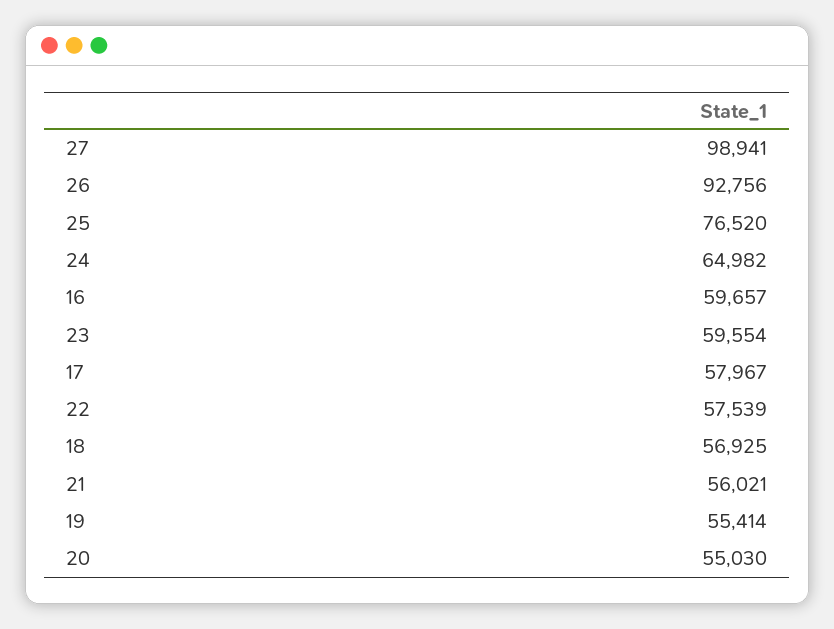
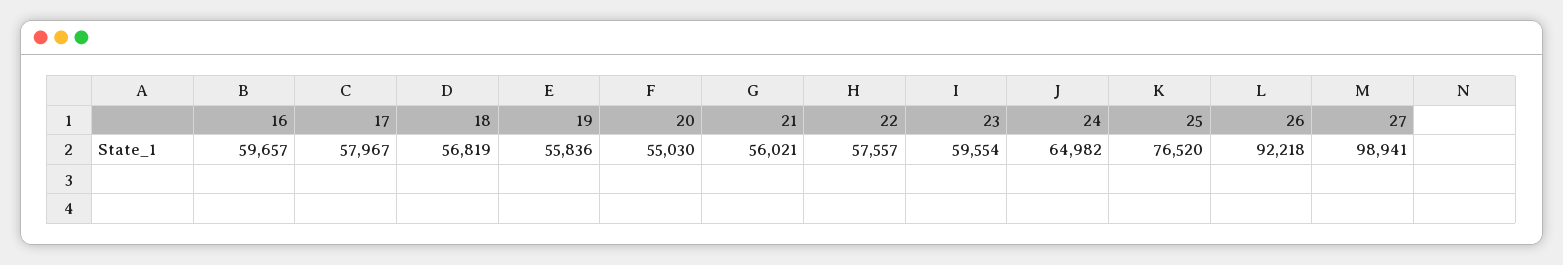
  {
    "27": 98941,
-   "26": 92756,
+   "26": 92218,
    "25": 76520,
    "24": 64982,
    "16": 59657,
    "23": 59554,
    "17": 57967,
-   "22": 57539,
+   "22": 57557,
-   "18": 56925,
+   "18": 56819,
    "21": 56021,
-   "19": 55414,
+   "19": 55836,
    "20": 55030
  }

